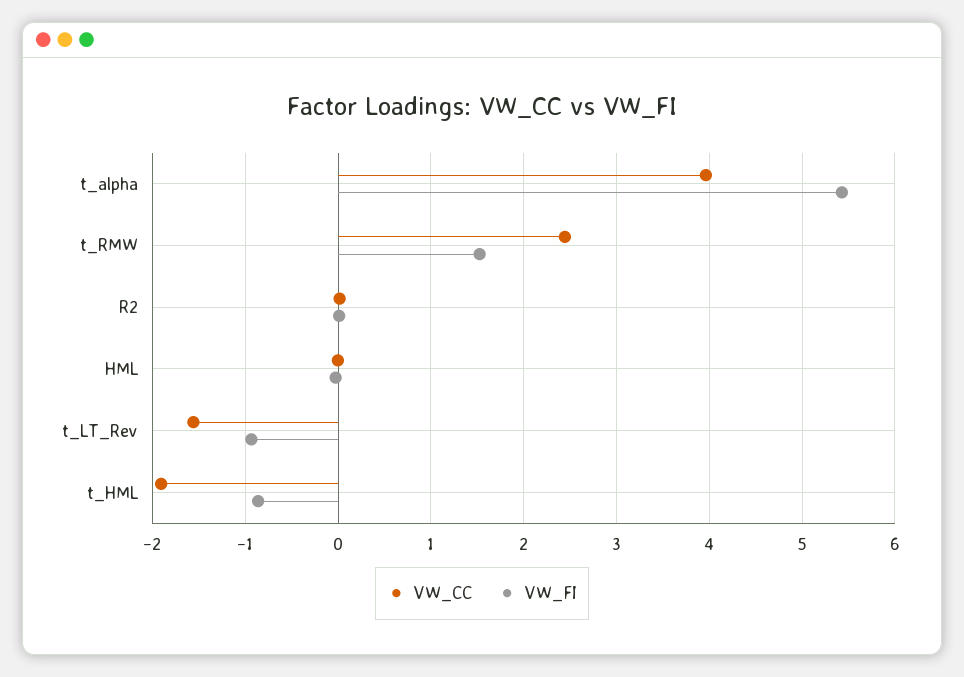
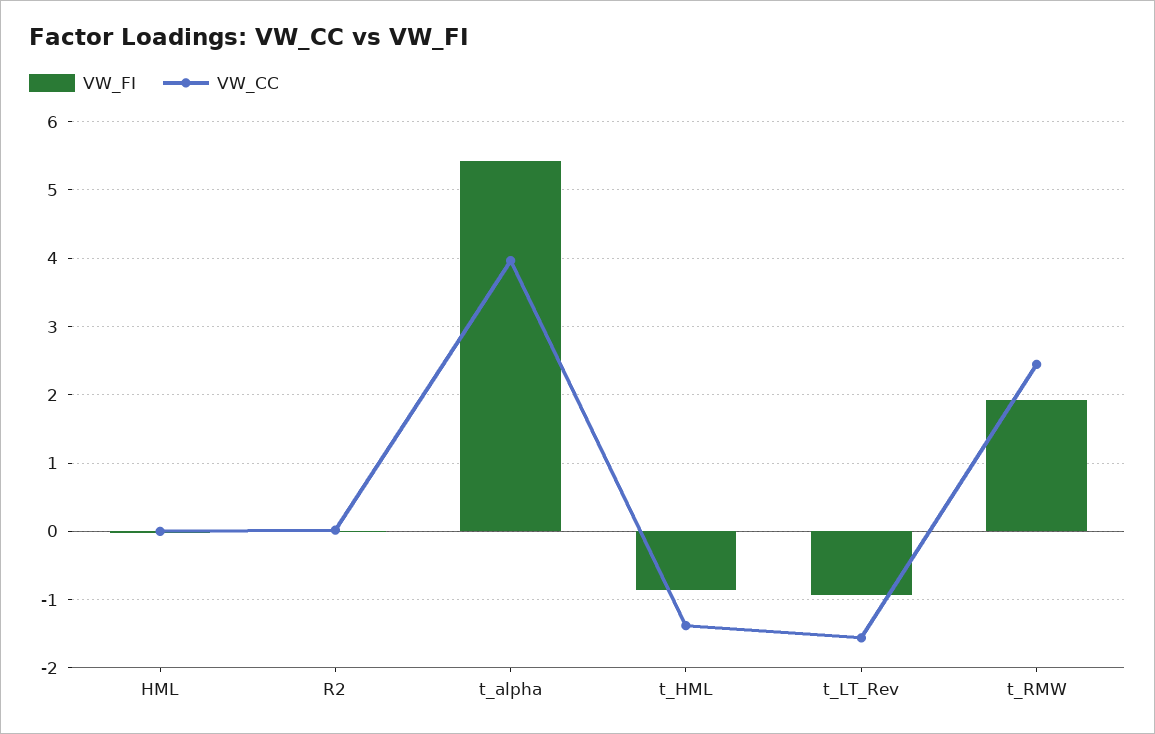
  {
    "VW_CC": {
      "t_alpha": 4,
      "t_RMW": 2.4,
      "R2": 0,
      "HML": 0,
      "t_LT_Rev": -1.6,
-     "t_HML": -1.9
+     "t_HML": -1.4
    },
    "VW_FI": {
      "t_alpha": 5.4,
-     "t_RMW": 1.5,
+     "t_RMW": 1.9,
      "R2": 0,
      "HML": 0,
      "t_LT_Rev": -0.9,
      "t_HML": -0.9
    }
  }

